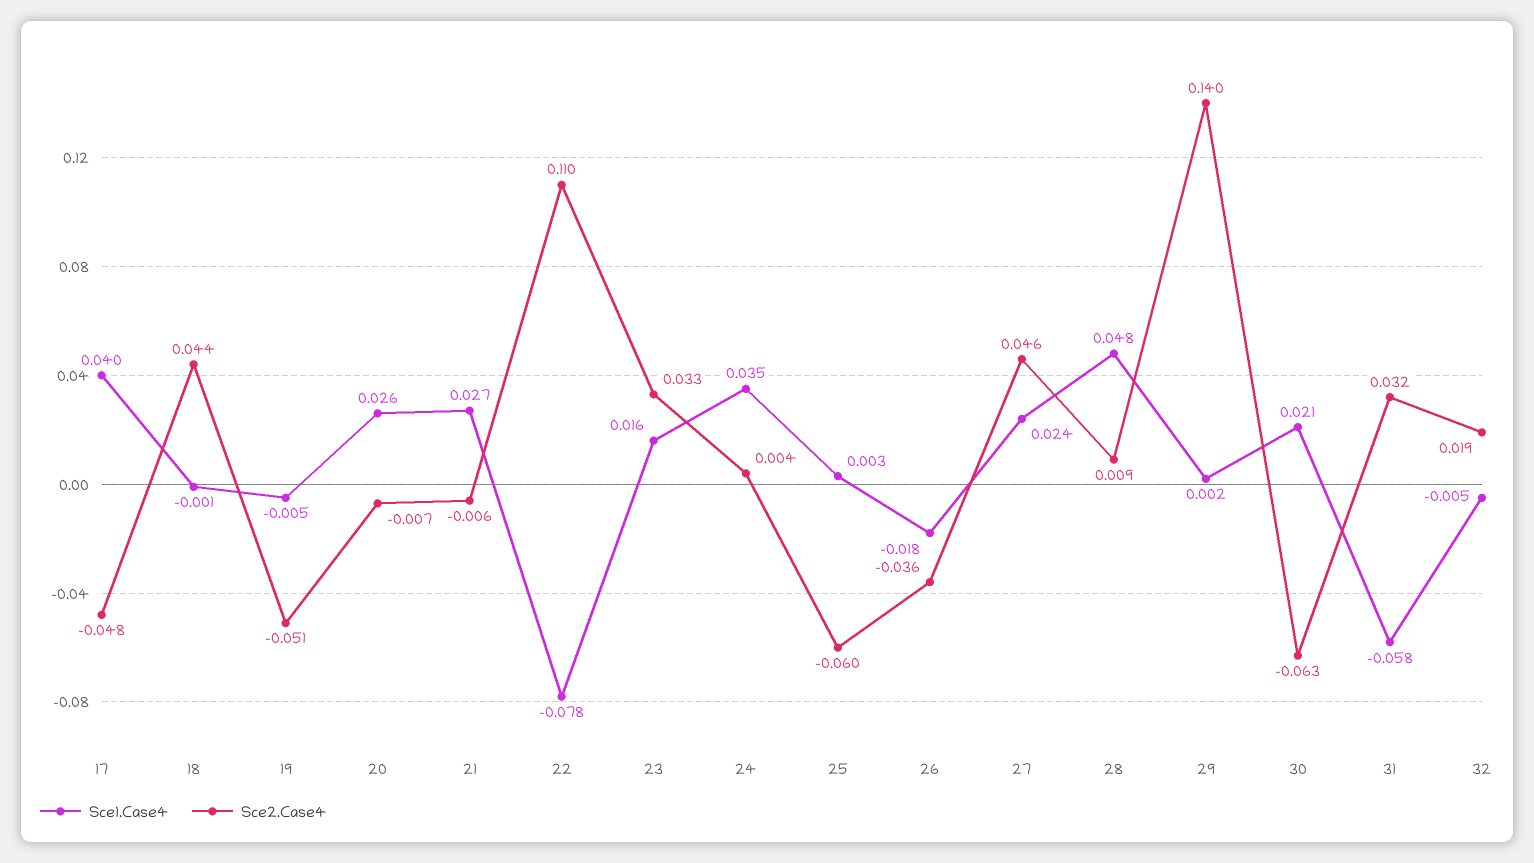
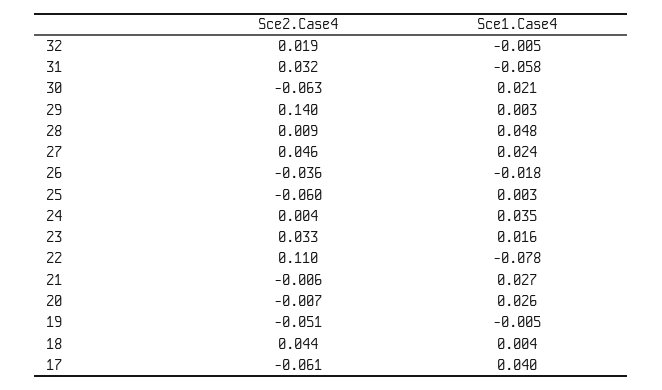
  {
    "Sce1.Case4": {
      "17": 0.04,
-     "18": -0.001,
+     "18": 0.004,
      "19": -0.005,
      "20": 0.026,
      "21": 0.027,
      "22": -0.078,
      "23": 0.016,
      "24": 0.035,
      "25": 0.003,
      "26": -0.018,
      "27": 0.024,
      "28": 0.048,
-     "29": 0.002,
+     "29": 0.003,
      "30": 0.021,
      "31": -0.058,
      "32": -0.005
    },
    "Sce2.Case4": {
-     "17": -0.048,
+     "17": -0.061,
      "18": 0.044,
      "19": -0.051,
      "20": -0.007,
      "21": -0.006,
      "22": 0.11,
      "23": 0.033,
      "24": 0.004,
      "25": -0.06,
      "26": -0.036,
      "27": 0.046,
      "28": 0.009,
      "29": 0.14,
      "30": -0.063,
      "31": 0.032,
      "32": 0.019
    }
  }

